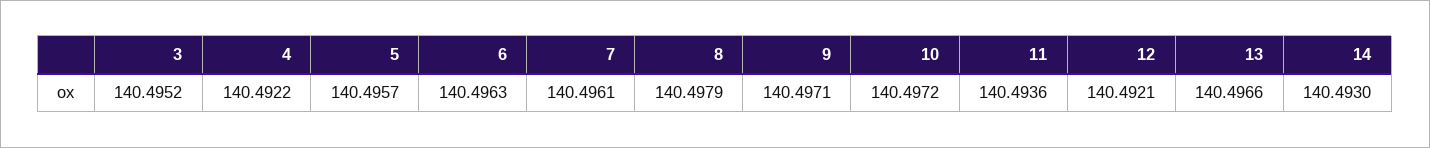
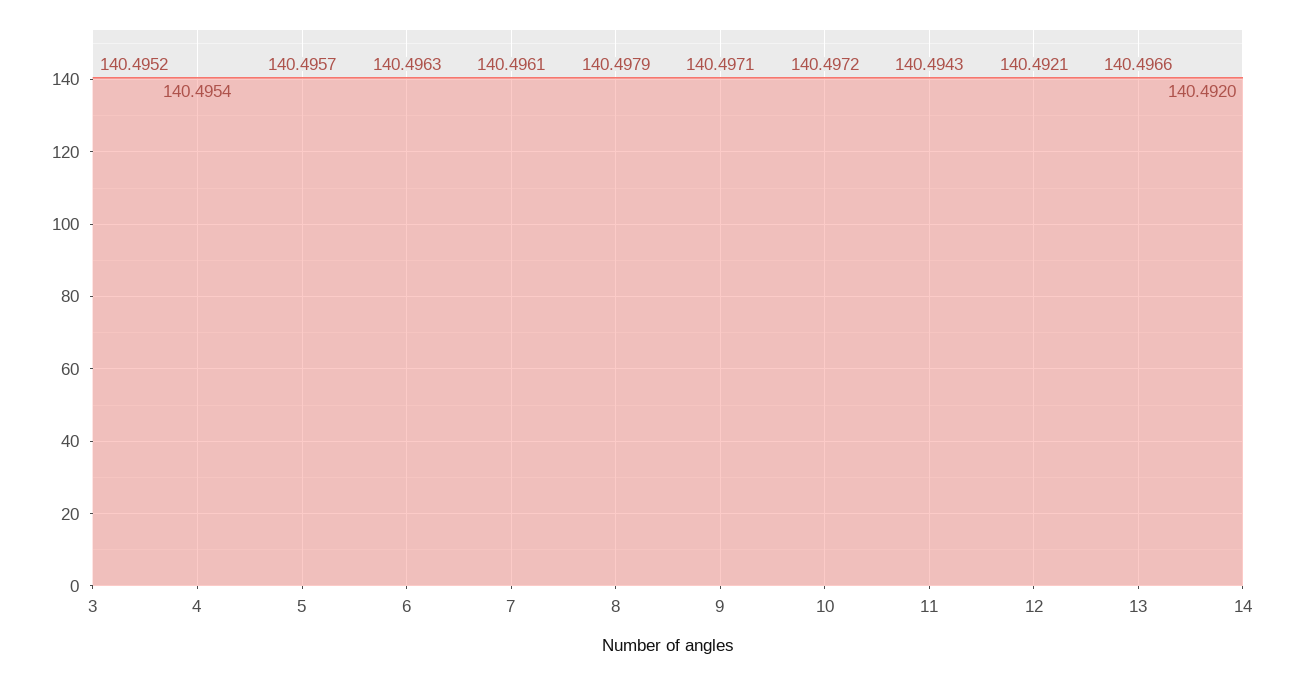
  {
    "3": 140.4952,
-   "4": 140.4922,
+   "4": 140.4954,
    "5": 140.4957,
    "6": 140.4963,
    "7": 140.4961,
    "8": 140.4979,
    "9": 140.4971,
    "10": 140.4972,
-   "11": 140.4936,
+   "11": 140.4943,
    "12": 140.4921,
    "13": 140.4966,
-   "14": 140.493
+   "14": 140.492
  }

